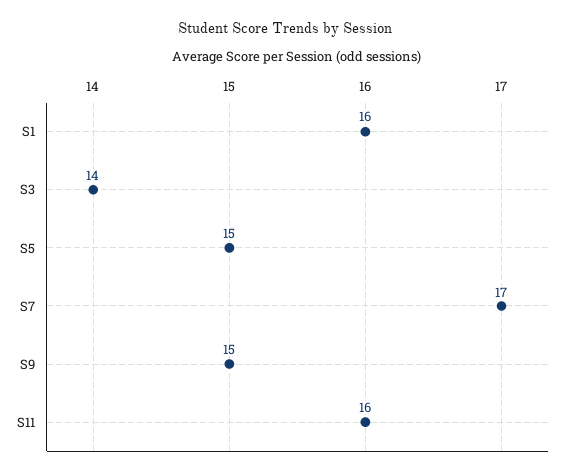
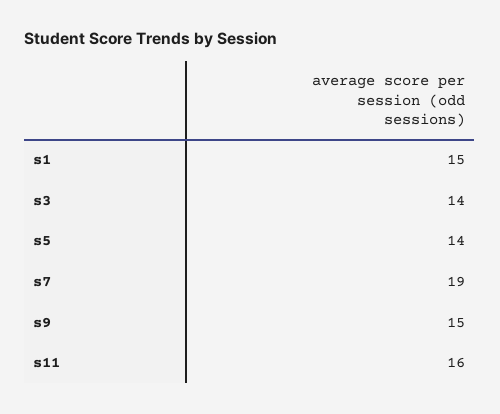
  {
-   "S1": 16,
+   "S1": 15,
    "S3": 14,
-   "S5": 15,
+   "S5": 14,
-   "S7": 17,
+   "S7": 19,
    "S9": 15,
    "S11": 16
  }

